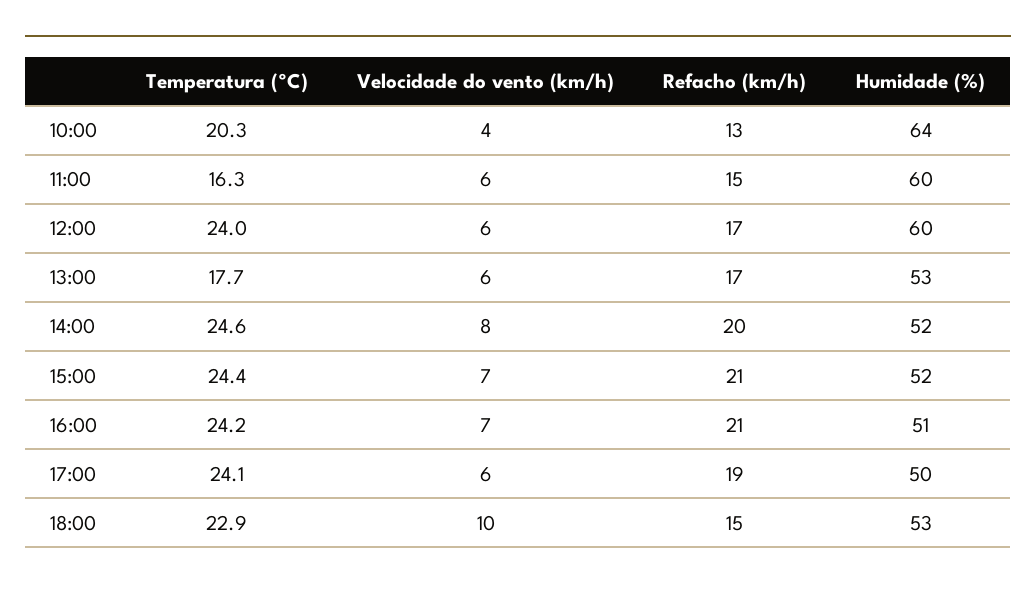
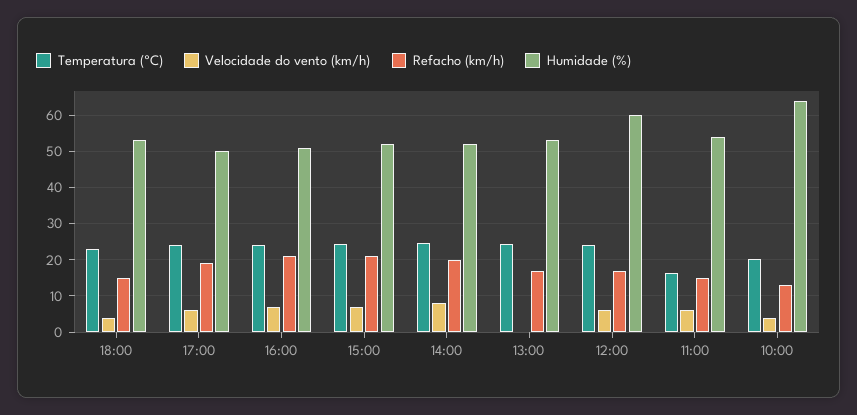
  {
    "Temperatura (ºC)": {
      "10:00": 20.3,
      "11:00": 16.3,
      "12:00": 24,
-     "13:00": 17.7,
+     "13:00": 24,
      "14:00": 24.6,
      "15:00": 24.4,
      "16:00": 24.2,
      "17:00": 24.1,
      "18:00": 22.9
    },
    "Velocidade do vento (km/h)": {
      "10:00": 4,
      "11:00": 6,
      "12:00": 6,
-     "13:00": 6,
+     "13:00": 0,
      "14:00": 8,
      "15:00": 7,
      "16:00": 7,
      "17:00": 6,
-     "18:00": 10
+     "18:00": 4
    },
    "Refacho (km/h)": {
      "10:00": 13,
      "11:00": 15,
      "12:00": 17,
      "13:00": 17,
      "14:00": 20,
      "15:00": 21,
      "16:00": 21,
      "17:00": 19,
      "18:00": 15
    },
    "Humidade (%)": {
      "10:00": 64,
-     "11:00": 60,
+     "11:00": 54,
      "12:00": 60,
      "13:00": 53,
      "14:00": 52,
      "15:00": 52,
      "16:00": 51,
      "17:00": 50,
      "18:00": 53
    }
  }

